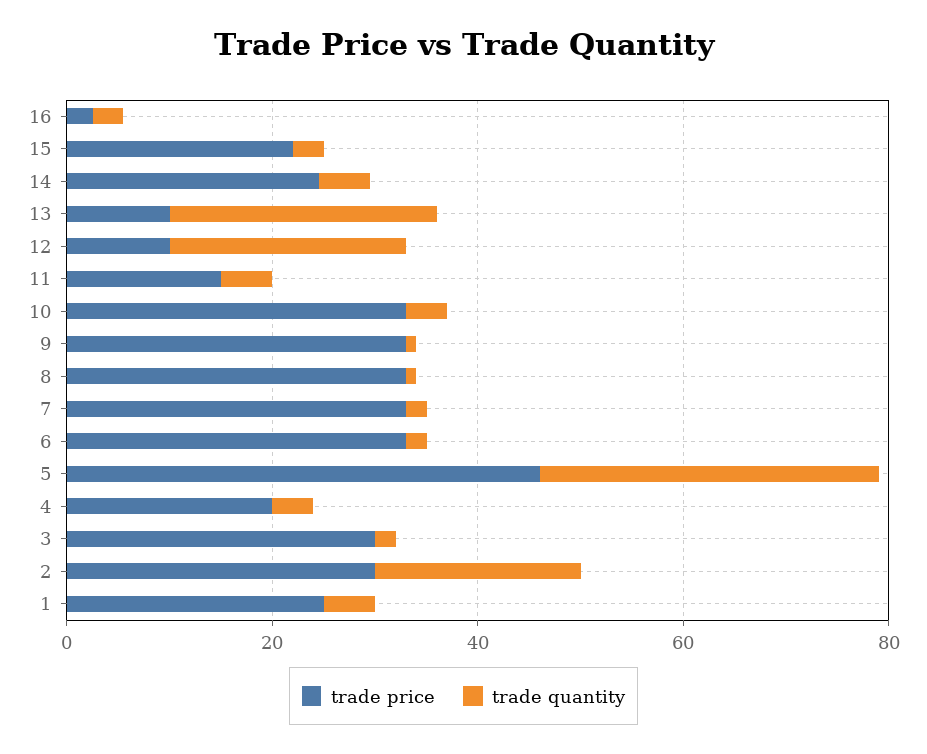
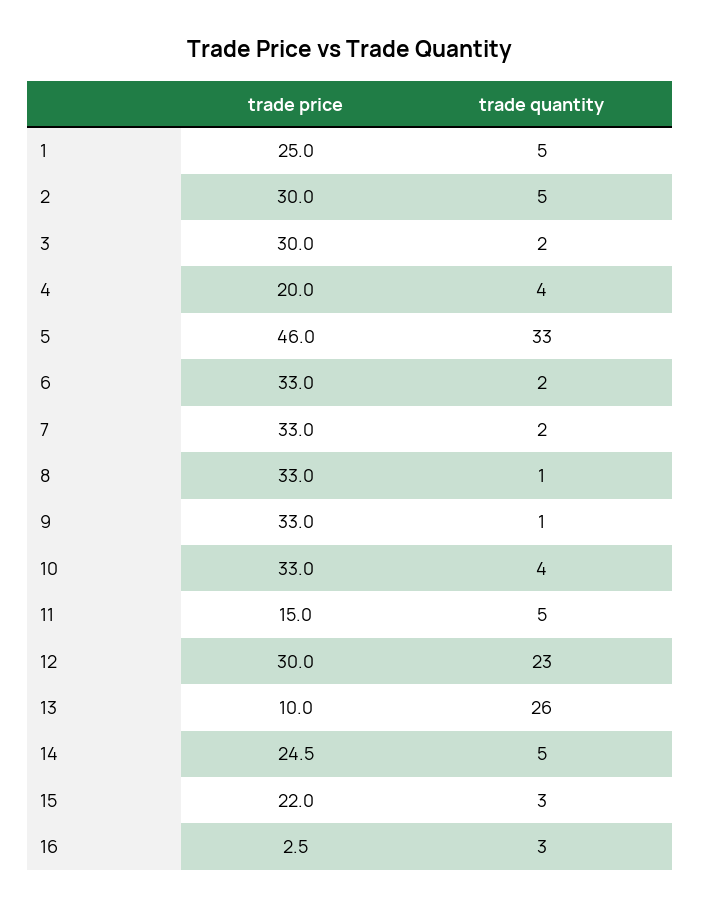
  {
    "trade price": {
      "16": 2.5,
      "15": 22,
      "14": 24.5,
      "13": 10,
-     "12": 10,
+     "12": 30,
      "11": 15,
      "10": 33,
      "9": 33,
      "8": 33,
      "7": 33,
      "6": 33,
      "5": 46,
      "4": 20,
      "3": 30,
      "2": 30,
      "1": 25
    },
    "trade quantity": {
      "16": 3,
      "15": 3,
      "14": 5,
      "13": 26,
      "12": 23,
      "11": 5,
      "10": 4,
      "9": 1,
      "8": 1,
      "7": 2,
      "6": 2,
      "5": 33,
      "4": 4,
      "3": 2,
-     "2": 20,
+     "2": 5,
      "1": 5
    }
  }

